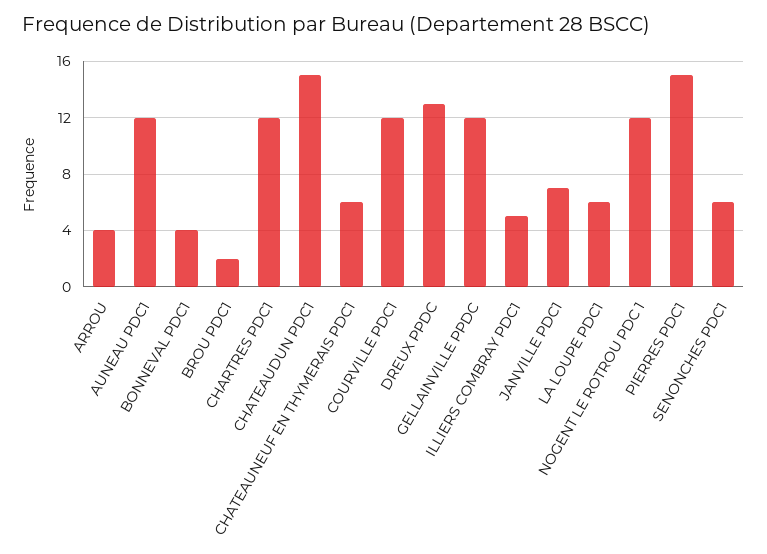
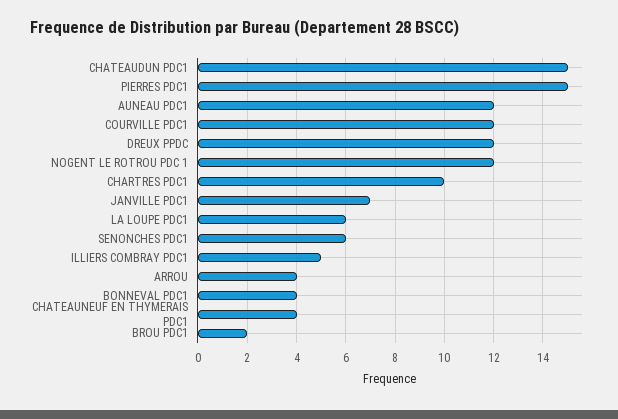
  {
    "ARROU": 4,
    "AUNEAU PDC1": 12,
    "BONNEVAL PDC1": 4,
    "BROU PDC1": 2,
-   "CHARTRES PDC1": 12,
+   "CHARTRES PDC1": 10,
    "CHATEAUDUN PDC1": 15,
-   "CHATEAUNEUF EN THYMERAIS PDC1": 6,
+   "CHATEAUNEUF EN THYMERAIS PDC1": 4,
    "COURVILLE PDC1": 12,
-   "DREUX PPDC": 13,
+   "DREUX PPDC": 12,
-   "GELLAINVILLE PPDC": 12,
    "ILLIERS COMBRAY PDC1": 5,
    "JANVILLE PDC1": 7,
    "LA LOUPE PDC1": 6,
    "NOGENT LE ROTROU PDC 1": 12,
    "PIERRES PDC1": 15,
    "SENONCHES PDC1": 6
  }

